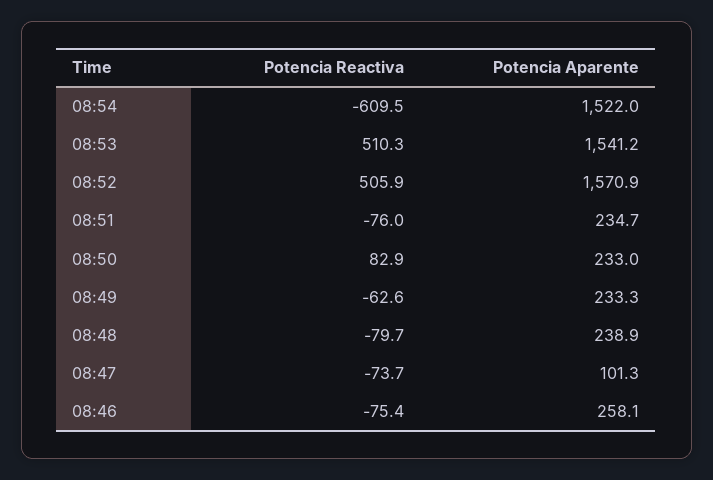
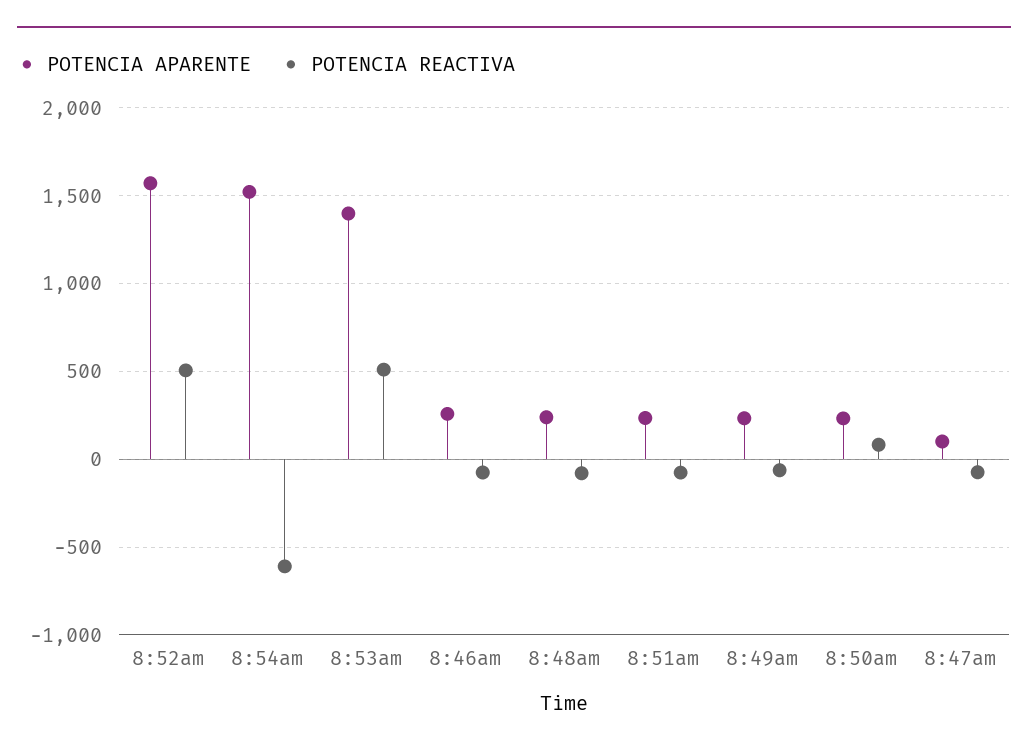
  {
    "Potencia Reactiva": {
      "08:54": -609.5,
      "08:53": 510.3,
      "08:52": 505.9,
      "08:51": -76,
      "08:50": 82.9,
      "08:49": -62.6,
      "08:48": -79.7,
      "08:47": -73.7,
      "08:46": -75.4
    },
    "Potencia Aparente": {
      "08:54": 1522,
-     "08:53": 1541.2,
+     "08:53": 1400,
      "08:52": 1570.9,
      "08:51": 234.7,
      "08:50": 233,
      "08:49": 233.3,
      "08:48": 238.9,
      "08:47": 101.3,
      "08:46": 258.1
    }
  }

